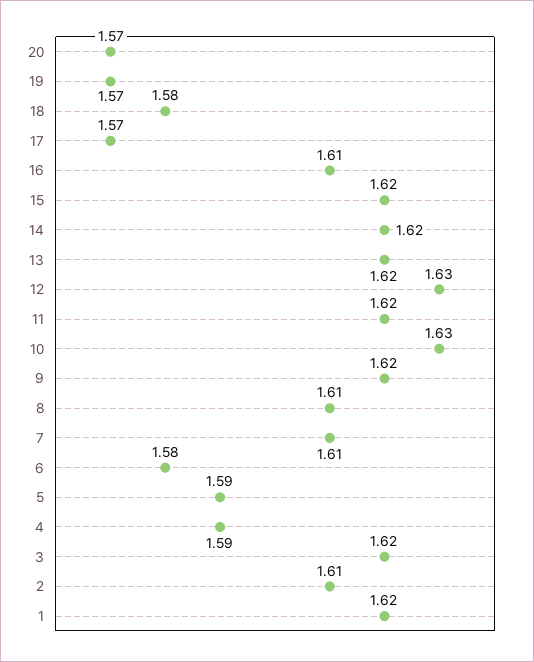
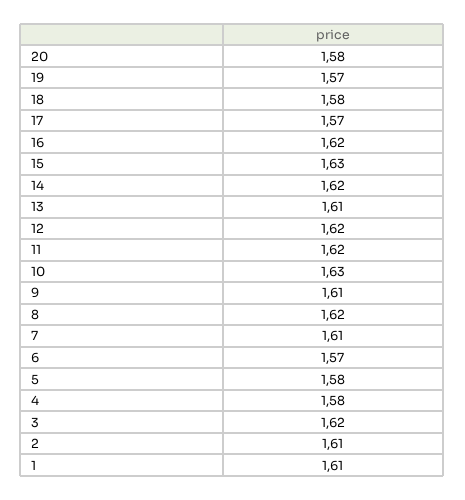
  {
-   "20": 1.57,
+   "20": 1.58,
    "19": 1.57,
    "18": 1.58,
    "17": 1.57,
-   "16": 1.61,
+   "16": 1.62,
-   "15": 1.62,
+   "15": 1.63,
    "14": 1.62,
-   "13": 1.62,
+   "13": 1.61,
-   "12": 1.63,
+   "12": 1.62,
    "11": 1.62,
    "10": 1.63,
-   "9": 1.62,
+   "9": 1.61,
-   "8": 1.61,
+   "8": 1.62,
    "7": 1.61,
-   "6": 1.58,
+   "6": 1.57,
-   "5": 1.59,
+   "5": 1.58,
-   "4": 1.59,
+   "4": 1.58,
    "3": 1.62,
    "2": 1.61,
-   "1": 1.62
+   "1": 1.61
  }

